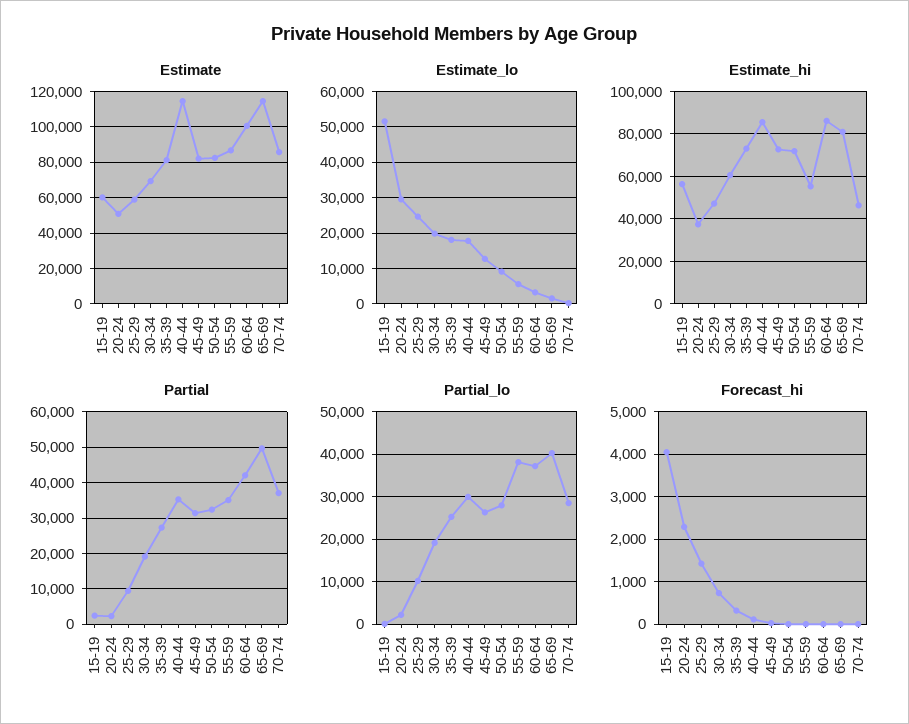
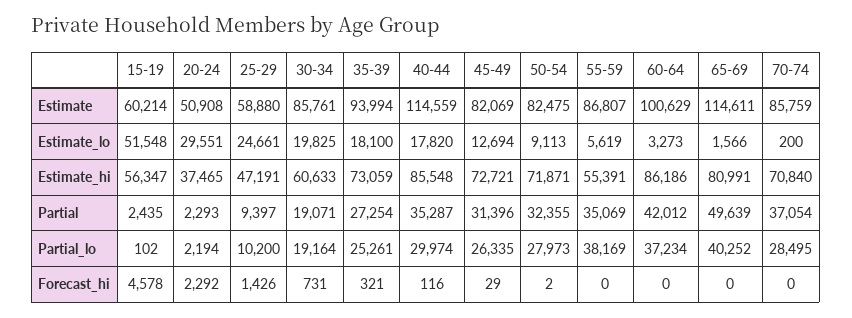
  {
    "Estimate": {
      "15-19": 60214,
      "20-24": 50908,
      "25-29": 58880,
-     "30-34": 70000,
+     "30-34": 85761,
-     "35-39": 80000,
+     "35-39": 93994,
      "40-44": 114559,
      "45-49": 82069,
      "50-54": 82475,
      "55-59": 86807,
      "60-64": 100629,
      "65-69": 114611,
      "70-74": 85759
    },
    "Estimate_lo": {
      "15-19": 51548,
      "20-24": 29551,
      "25-29": 24661,
      "30-34": 19825,
      "35-39": 18100,
      "40-44": 17820,
      "45-49": 12694,
      "50-54": 9113,
      "55-59": 5619,
      "60-64": 3273,
      "65-69": 1566,
      "70-74": 200
    },
    "Estimate_hi": {
      "15-19": 56347,
      "20-24": 37465,
      "25-29": 47191,
      "30-34": 60633,
      "35-39": 73059,
      "40-44": 85548,
      "45-49": 72721,
      "50-54": 71871,
      "55-59": 55391,
      "60-64": 86186,
      "65-69": 80991,
-     "70-74": 45000
+     "70-74": 70840
    },
    "Partial": {
      "15-19": 2435,
      "20-24": 2293,
      "25-29": 9397,
      "30-34": 19071,
      "35-39": 27254,
      "40-44": 35287,
      "45-49": 31396,
      "50-54": 32355,
      "55-59": 35069,
      "60-64": 42012,
      "65-69": 49639,
      "70-74": 37054
    },
    "Partial_lo": {
      "15-19": 102,
      "20-24": 2194,
      "25-29": 10200,
      "30-34": 19164,
      "35-39": 25261,
      "40-44": 29974,
      "45-49": 26335,
      "50-54": 27973,
      "55-59": 38169,
      "60-64": 37234,
      "65-69": 40252,
      "70-74": 28495
    },
    "Forecast_hi": {
-     "15-19": 4000,
+     "15-19": 4578,
      "20-24": 2292,
      "25-29": 1426,
      "30-34": 731,
      "35-39": 321,
      "40-44": 116,
      "45-49": 29,
      "50-54": 2,
      "55-59": 0,
      "60-64": 0,
      "65-69": 0,
      "70-74": 0
    }
  }

